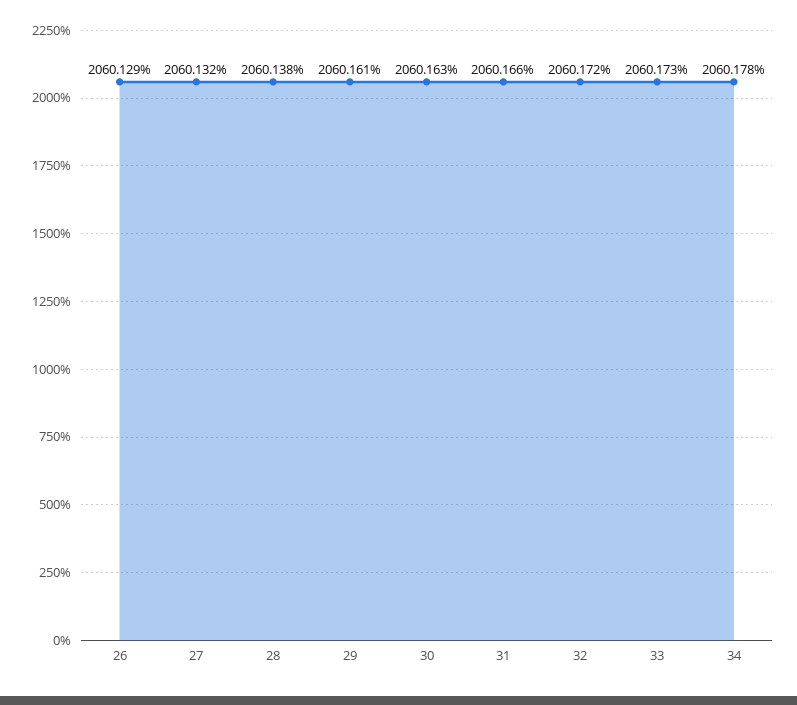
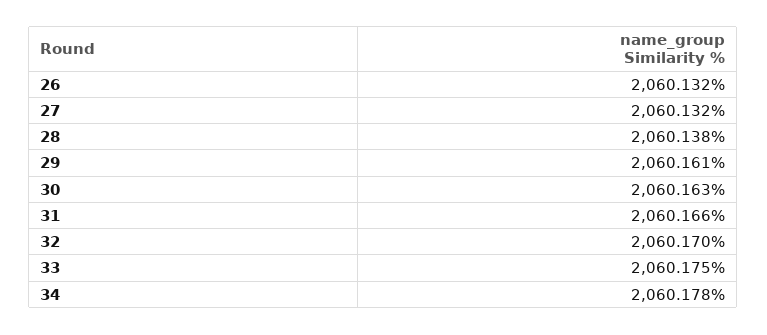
  {
-   "26": 2060.129,
+   "26": 2060.132,
    "27": 2060.132,
    "28": 2060.138,
    "29": 2060.161,
    "30": 2060.163,
    "31": 2060.166,
-   "32": 2060.172,
+   "32": 2060.17,
-   "33": 2060.173,
+   "33": 2060.175,
    "34": 2060.178
  }

